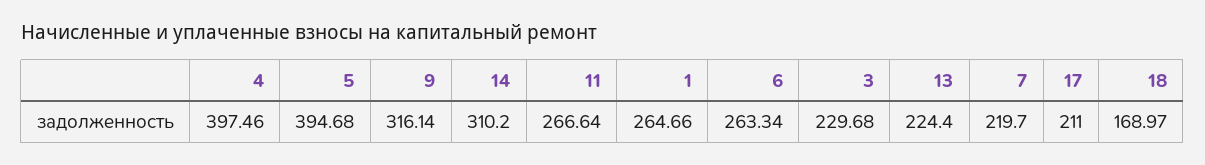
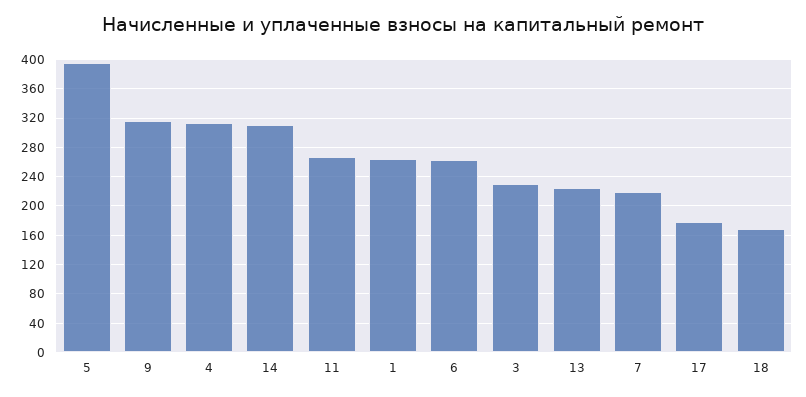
  {
-   "4": 397.46,
+   "4": 310,
    "5": 394.68,
    "9": 316.14,
    "14": 310.2,
    "11": 266.64,
    "1": 264.66,
    "6": 263.34,
    "3": 229.68,
    "13": 224.4,
    "7": 219.7,
-   "17": 211,
+   "17": 180,
    "18": 168.97
  }

